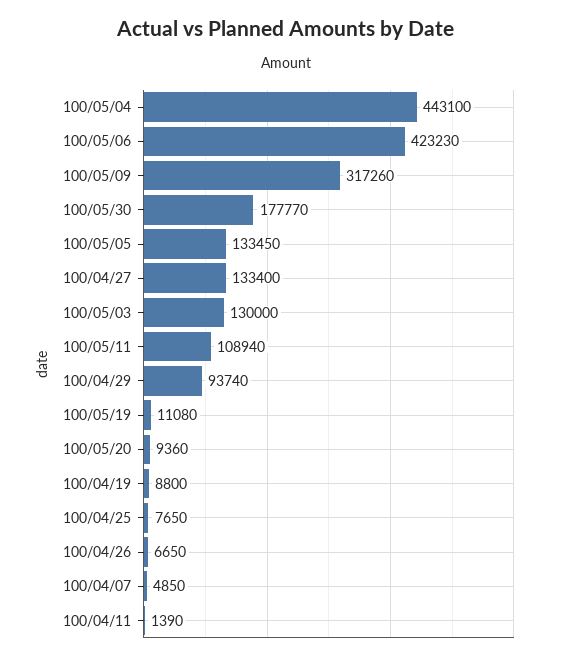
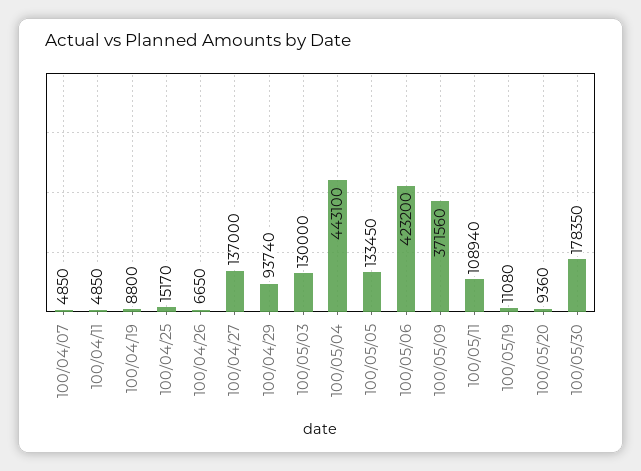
  {
    "100/05/04": 443100,
-   "100/05/06": 423230,
+   "100/05/06": 423200,
-   "100/05/09": 317260,
+   "100/05/09": 371560,
-   "100/05/30": 177770,
+   "100/05/30": 178350,
    "100/05/05": 133450,
-   "100/04/27": 133400,
+   "100/04/27": 137000,
    "100/05/03": 130000,
    "100/05/11": 108940,
    "100/04/29": 93740,
    "100/05/19": 11080,
    "100/05/20": 9360,
    "100/04/19": 8800,
-   "100/04/25": 7650,
+   "100/04/25": 15170,
    "100/04/26": 6650,
    "100/04/07": 4850,
-   "100/04/11": 1390
+   "100/04/11": 4850
  }

